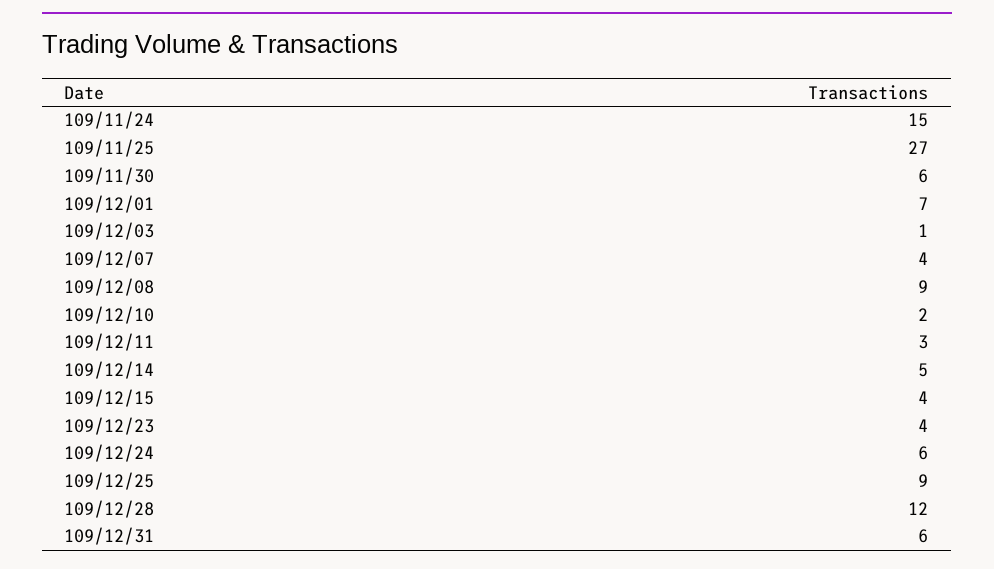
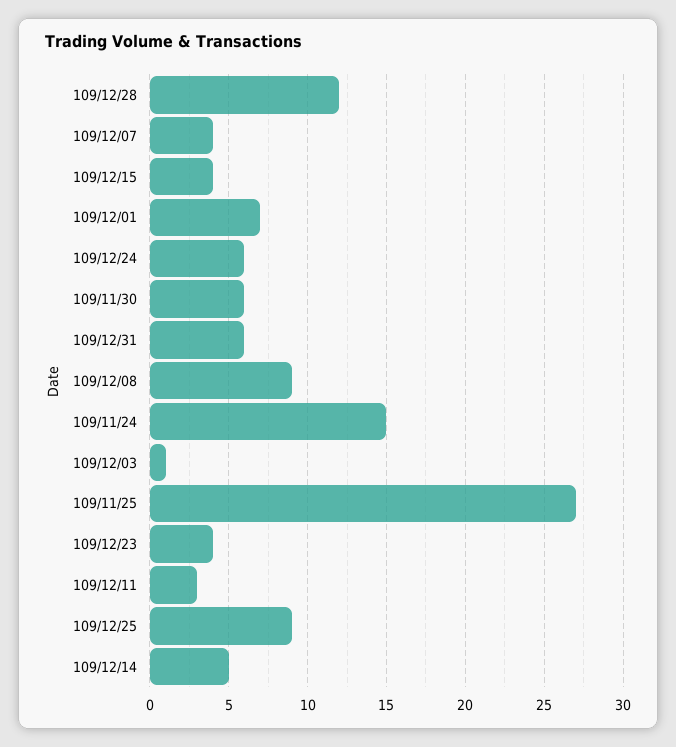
  {
    "109/11/24": 15,
    "109/11/25": 27,
    "109/11/30": 6,
    "109/12/01": 7,
    "109/12/03": 1,
    "109/12/07": 4,
    "109/12/08": 9,
-   "109/12/10": 2,
    "109/12/11": 3,
    "109/12/14": 5,
    "109/12/15": 4,
    "109/12/23": 4,
    "109/12/24": 6,
    "109/12/25": 9,
    "109/12/28": 12,
    "109/12/31": 6
  }

